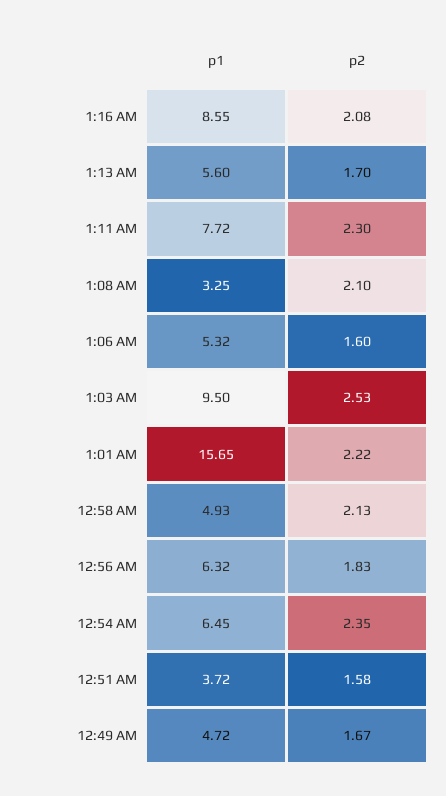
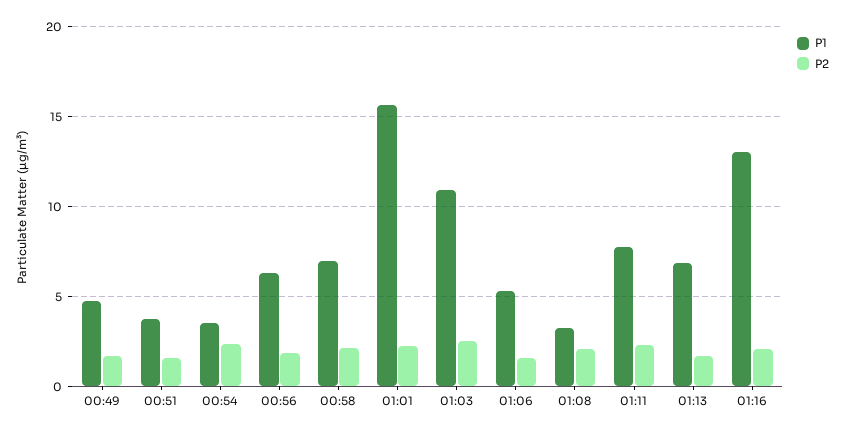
  {
    "p1": {
-     "1:16 AM": 8.55,
+     "1:16 AM": 13,
-     "1:13 AM": 5.6,
+     "1:13 AM": 7,
      "1:11 AM": 7.72,
      "1:08 AM": 3.25,
      "1:06 AM": 5.32,
-     "1:03 AM": 9.5,
+     "1:03 AM": 11,
      "1:01 AM": 15.65,
-     "12:58 AM": 4.93,
+     "12:58 AM": 7,
      "12:56 AM": 6.32,
-     "12:54 AM": 6.45,
+     "12:54 AM": 3.5,
      "12:51 AM": 3.72,
      "12:49 AM": 4.72
    },
    "p2": {
      "1:16 AM": 2.08,
      "1:13 AM": 1.7,
      "1:11 AM": 2.3,
      "1:08 AM": 2.1,
      "1:06 AM": 1.6,
      "1:03 AM": 2.53,
      "1:01 AM": 2.22,
      "12:58 AM": 2.13,
      "12:56 AM": 1.83,
      "12:54 AM": 2.35,
      "12:51 AM": 1.58,
      "12:49 AM": 1.67
    }
  }

